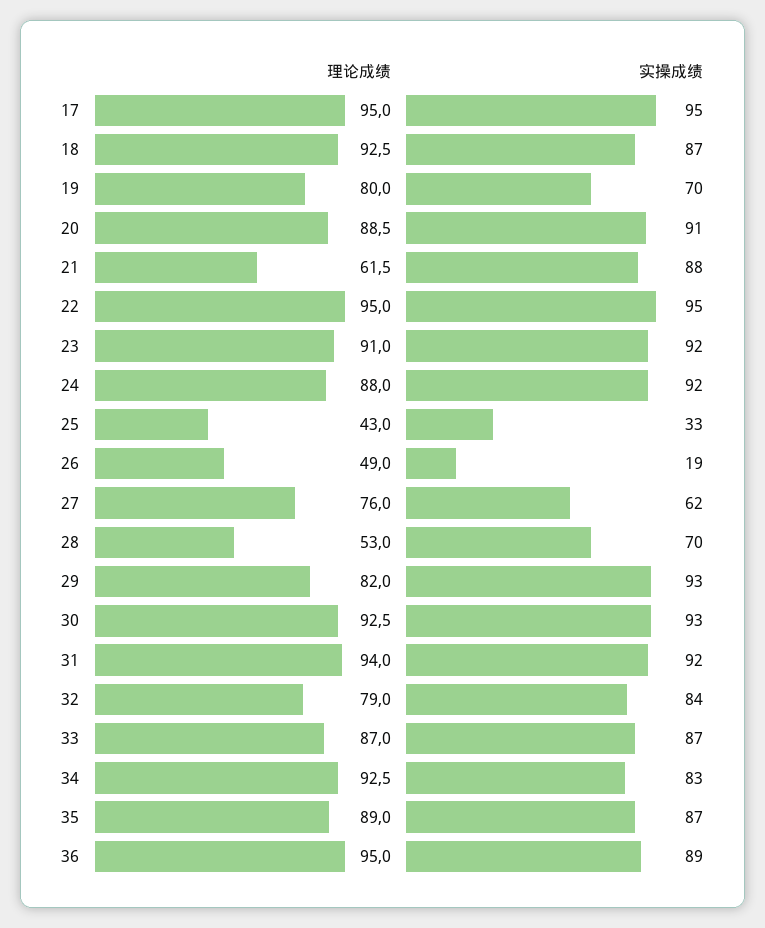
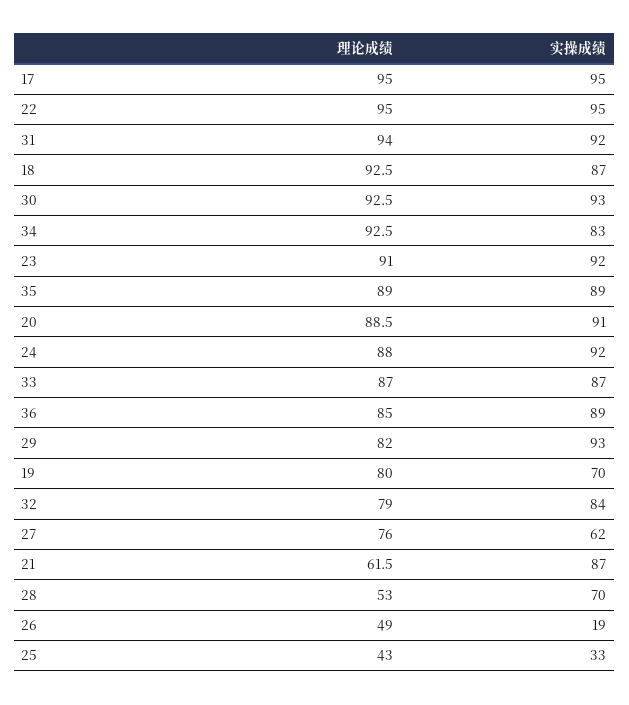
  {
    "理论成绩": {
      "17": 95,
      "18": 92.5,
      "19": 80,
      "20": 88.5,
      "21": 61.5,
      "22": 95,
      "23": 91,
      "24": 88,
      "25": 43,
      "26": 49,
      "27": 76,
      "28": 53,
      "29": 82,
      "30": 92.5,
      "31": 94,
      "32": 79,
      "33": 87,
      "34": 92.5,
      "35": 89,
-     "36": 95
+     "36": 85
    },
    "实操成绩": {
      "17": 95,
      "18": 87,
      "19": 70,
      "20": 91,
-     "21": 88,
+     "21": 87,
      "22": 95,
      "23": 92,
      "24": 92,
      "25": 33,
      "26": 19,
      "27": 62,
      "28": 70,
      "29": 93,
      "30": 93,
      "31": 92,
      "32": 84,
      "33": 87,
      "34": 83,
-     "35": 87,
+     "35": 89,
      "36": 89
    }
  }

